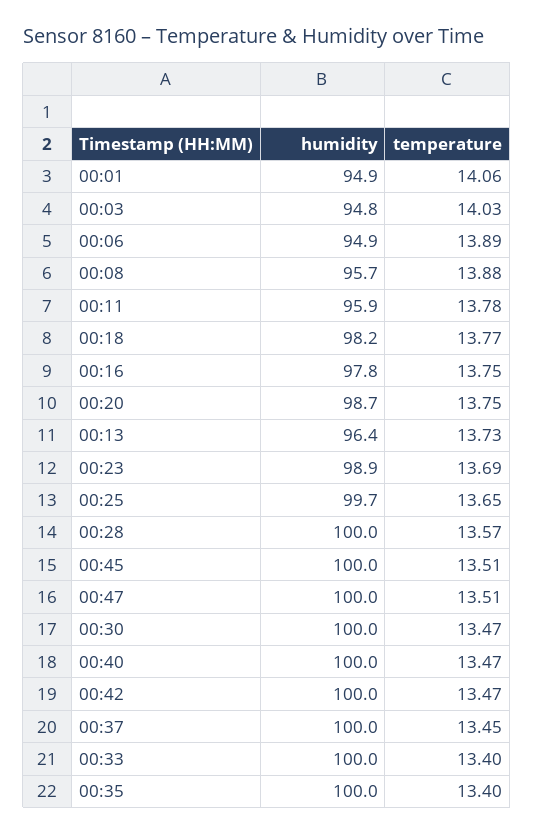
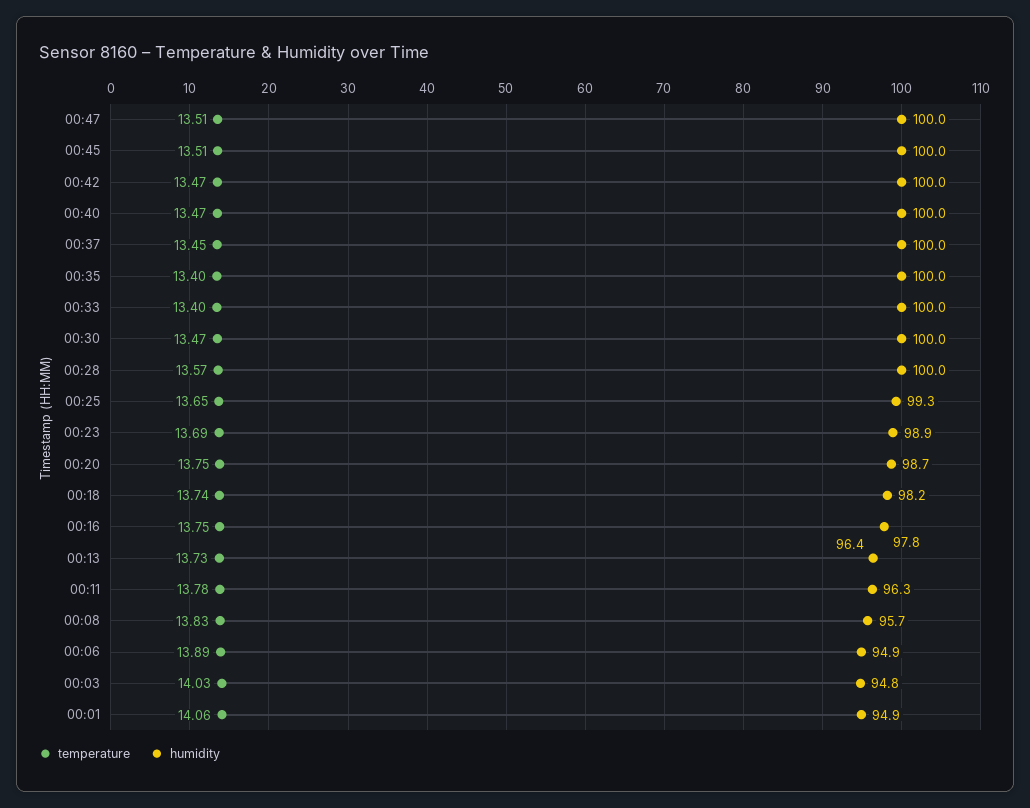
  {
    "humidity": {
      "00:01": 94.9,
      "00:03": 94.8,
      "00:06": 94.9,
      "00:08": 95.7,
-     "00:11": 95.9,
+     "00:11": 96.3,
      "00:18": 98.2,
      "00:16": 97.8,
      "00:20": 98.7,
      "00:13": 96.4,
      "00:23": 98.9,
-     "00:25": 99.7,
+     "00:25": 99.3,
      "00:28": 100,
      "00:45": 100,
      "00:47": 100,
      "00:30": 100,
      "00:40": 100,
      "00:42": 100,
      "00:37": 100,
      "00:33": 100,
      "00:35": 100
    },
    "temperature": {
      "00:01": 14.06,
      "00:03": 14.03,
      "00:06": 13.89,
-     "00:08": 13.88,
+     "00:08": 13.83,
      "00:11": 13.78,
-     "00:18": 13.77,
+     "00:18": 13.74,
      "00:16": 13.75,
      "00:20": 13.75,
      "00:13": 13.73,
      "00:23": 13.69,
      "00:25": 13.65,
      "00:28": 13.57,
      "00:45": 13.51,
      "00:47": 13.51,
      "00:30": 13.47,
      "00:40": 13.47,
      "00:42": 13.47,
      "00:37": 13.45,
      "00:33": 13.4,
      "00:35": 13.4
    }
  }

